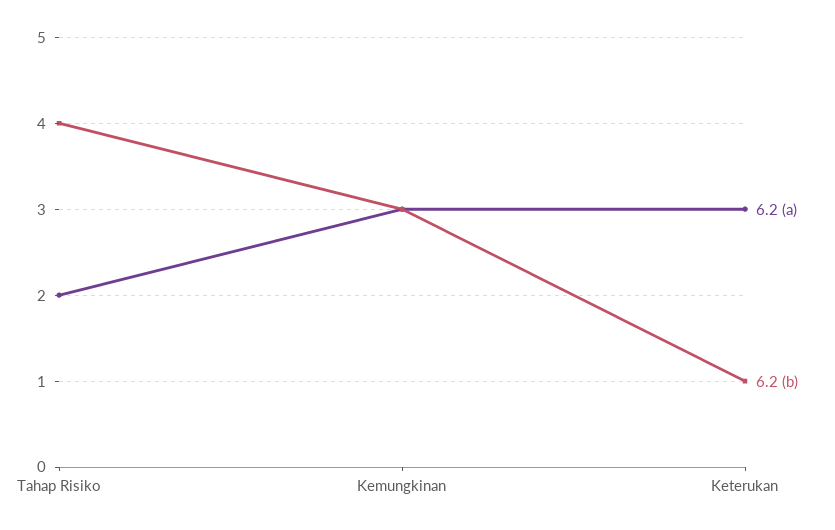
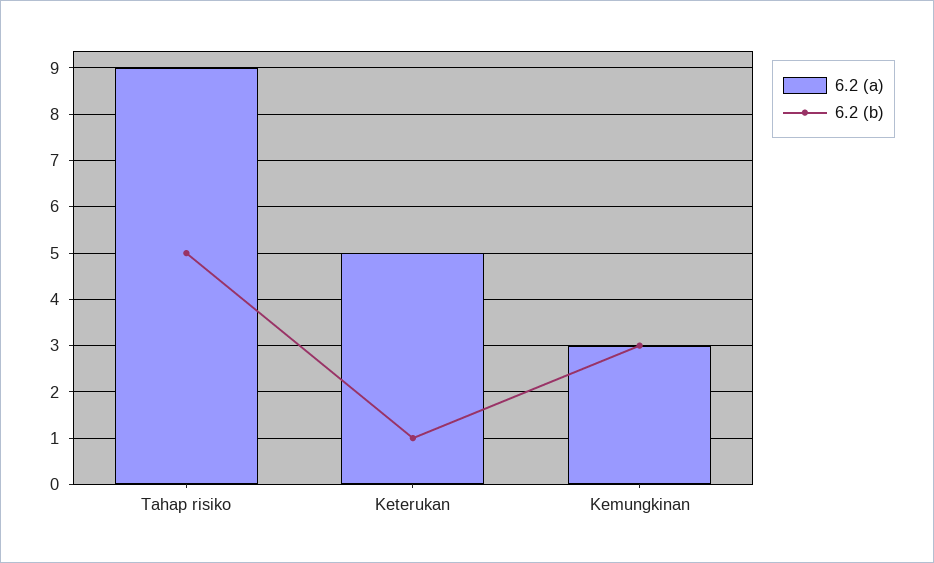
  {
    "6.2 (a)": {
-     "Tahap Risiko": 2,
+     "Tahap Risiko": 9,
      "Kemungkinan": 3,
-     "Keterukan": 3
+     "Keterukan": 5
    },
    "6.2 (b)": {
-     "Tahap Risiko": 4,
+     "Tahap Risiko": 5,
      "Kemungkinan": 3,
      "Keterukan": 1
    }
  }

